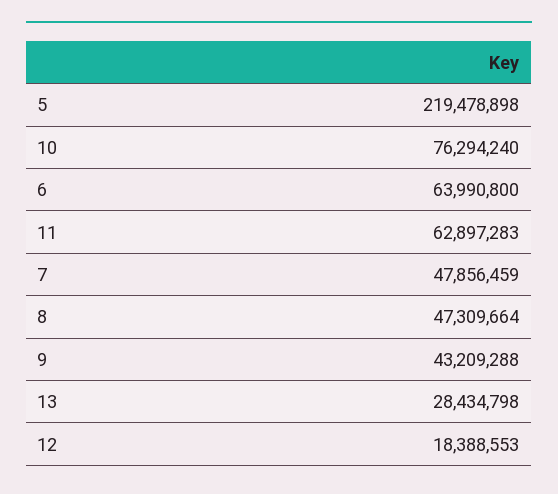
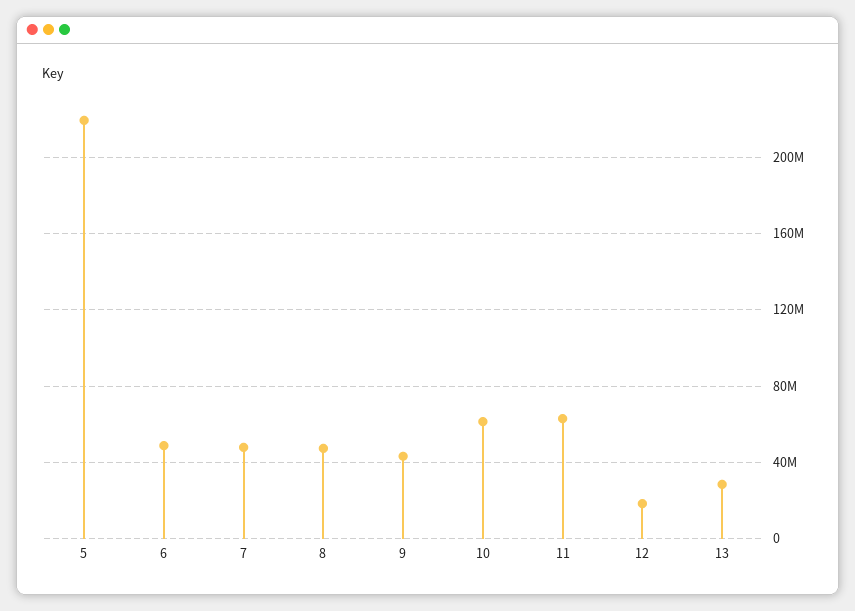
  {
    "5": 219478898,
-   "10": 76294240,
+   "10": 60000000,
-   "6": 63990800,
+   "6": 50000000,
    "11": 62897283,
    "7": 47856459,
    "8": 47309664,
    "9": 43209288,
    "13": 28434798,
    "12": 18388553
  }

